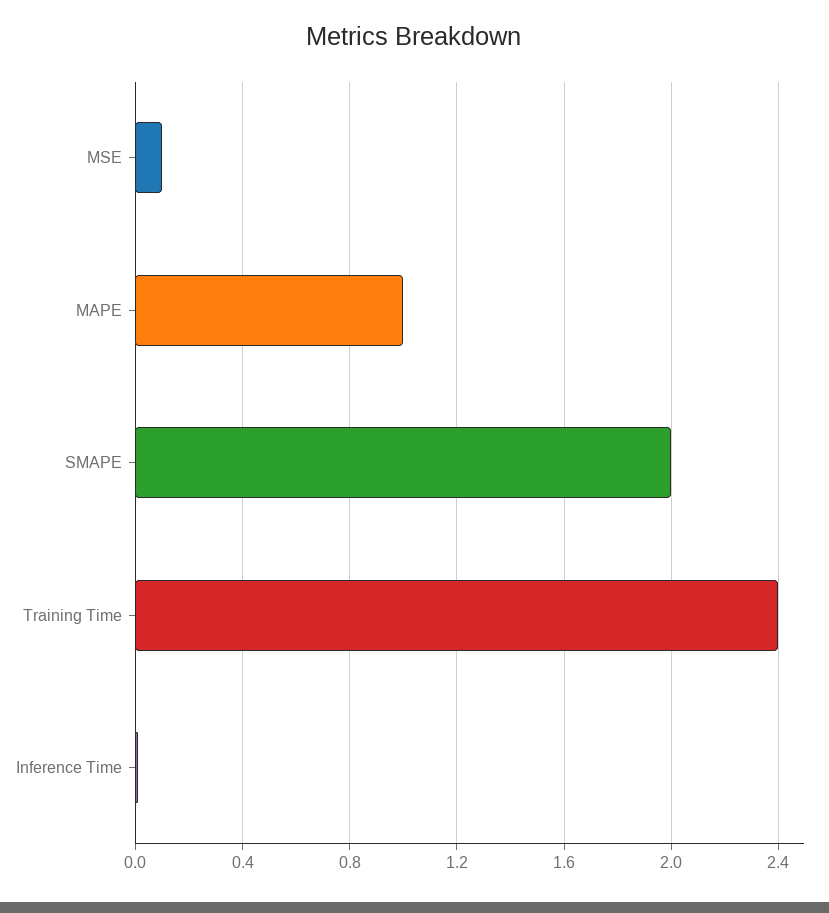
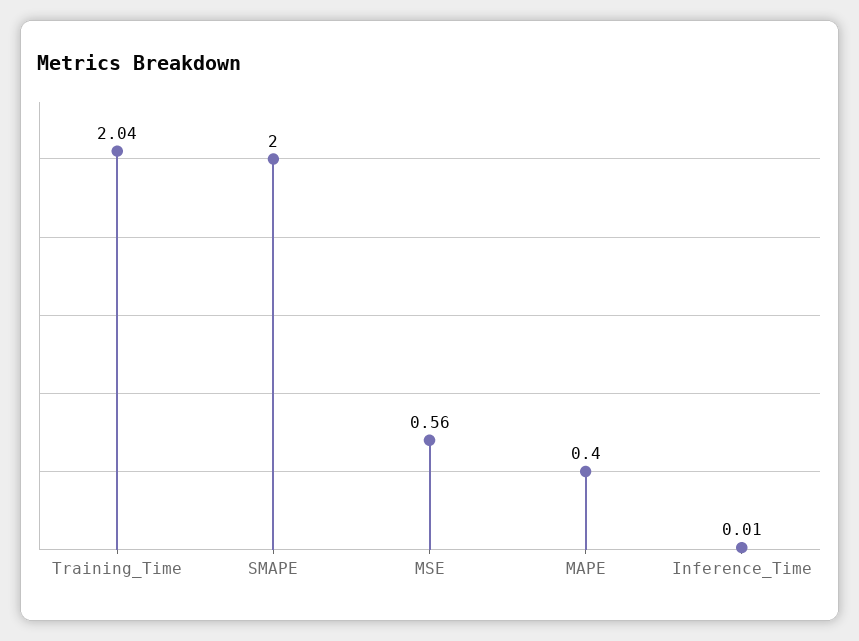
  {
-   "MSE": 0.1,
+   "MSE": 0.56,
-   "MAPE": 1,
+   "MAPE": 0.4,
    "SMAPE": 2,
-   "Training Time": 2.4,
+   "Training Time": 2.04,
    "Inference Time": 0.01
  }

